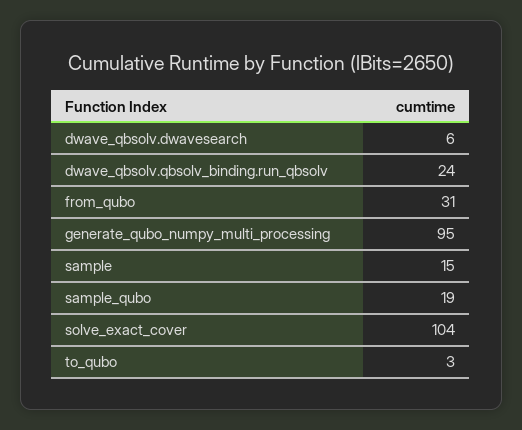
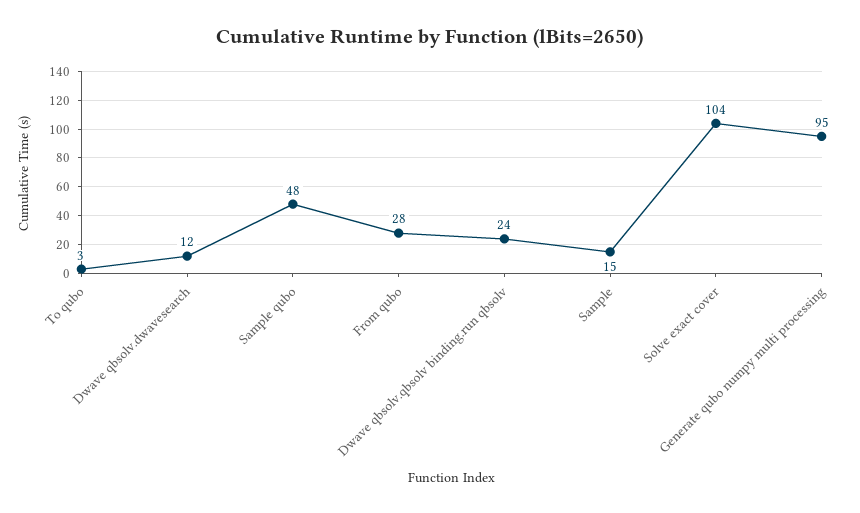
  {
-   "dwave_qbsolv.dwavesearch": 6,
+   "dwave_qbsolv.dwavesearch": 12,
    "dwave_qbsolv.qbsolv_binding.run_qbsolv": 24,
-   "from_qubo": 31,
+   "from_qubo": 28,
    "generate_qubo_numpy_multi_processing": 95,
    "sample": 15,
-   "sample_qubo": 19,
+   "sample_qubo": 48,
    "solve_exact_cover": 104,
    "to_qubo": 3
  }

